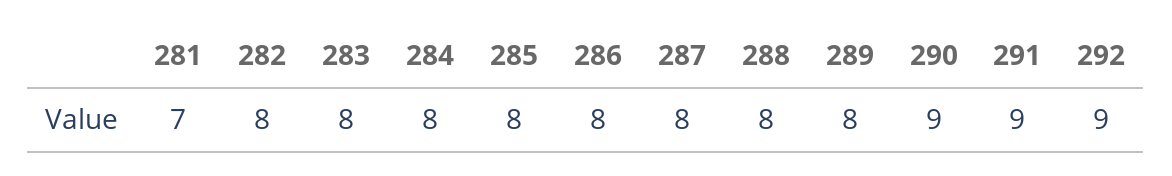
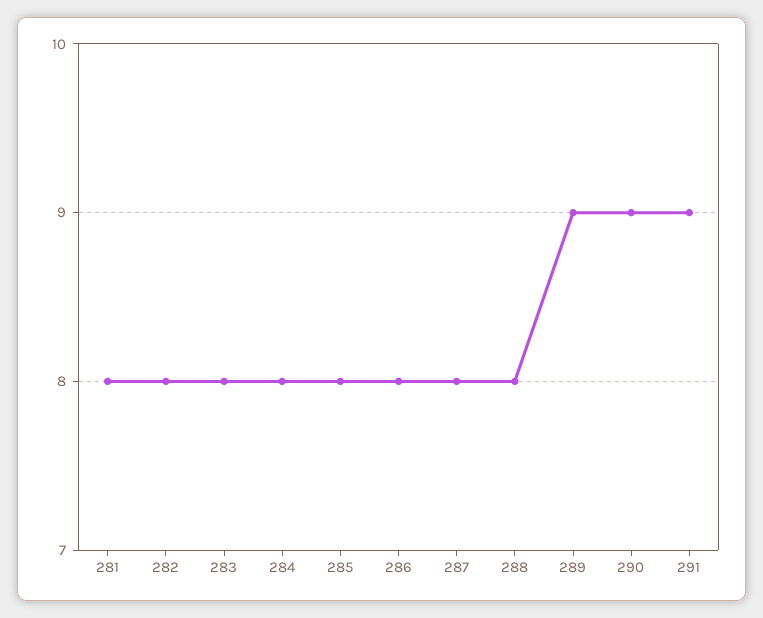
  {
-   "281": 7,
+   "281": 8,
    "282": 8,
    "283": 8,
    "284": 8,
    "285": 8,
    "286": 8,
    "287": 8,
    "288": 8,
-   "289": 8,
+   "289": 9,
    "290": 9,
-   "291": 9,
+   "291": 9
-   "292": 9
  }

